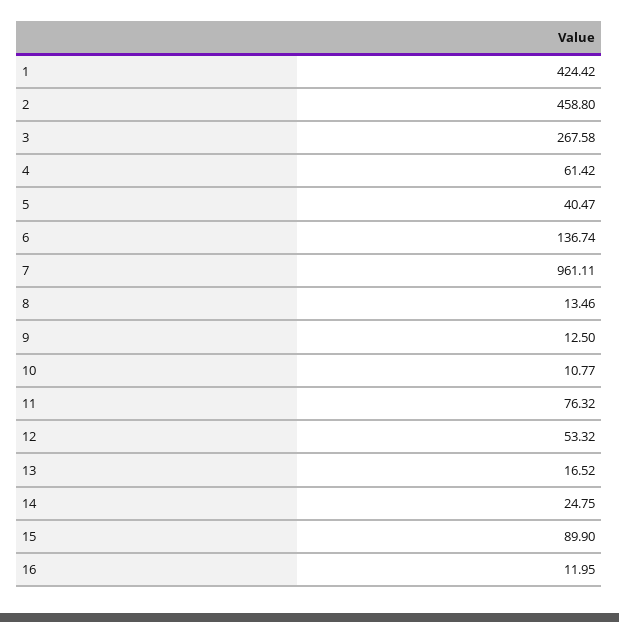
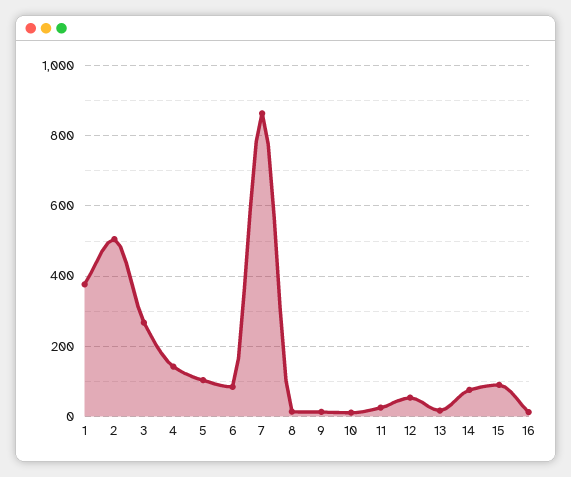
  {
-   "1": 424.42,
+   "1": 380,
-   "2": 458.8,
+   "2": 500,
    "3": 267.58,
-   "4": 61.42,
+   "4": 140,
-   "5": 40.47,
+   "5": 100,
-   "6": 136.74,
+   "6": 80,
-   "7": 961.11,
+   "7": 860,
    "8": 13.46,
    "9": 12.5,
    "10": 10.77,
-   "11": 76.32,
+   "11": 20,
    "12": 53.32,
    "13": 16.52,
-   "14": 24.75,
+   "14": 80,
    "15": 89.9,
    "16": 11.95
  }

